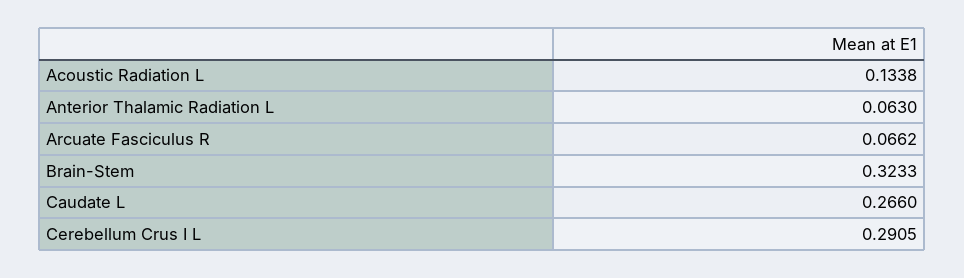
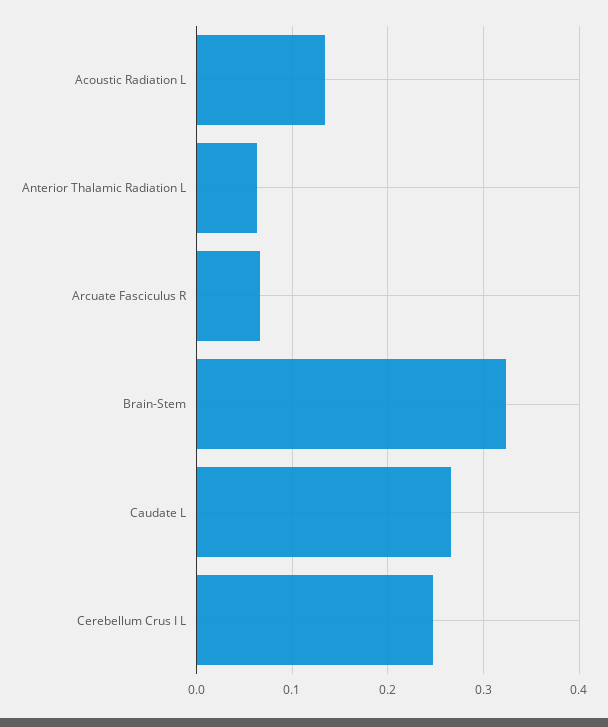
  {
    "Acoustic Radiation L": 0.1338,
    "Anterior Thalamic Radiation L": 0.063,
    "Arcuate Fasciculus R": 0.0662,
    "Brain-Stem": 0.3233,
    "Caudate L": 0.266,
-   "Cerebellum Crus I L": 0.2905
+   "Cerebellum Crus I L": 0.25
  }

